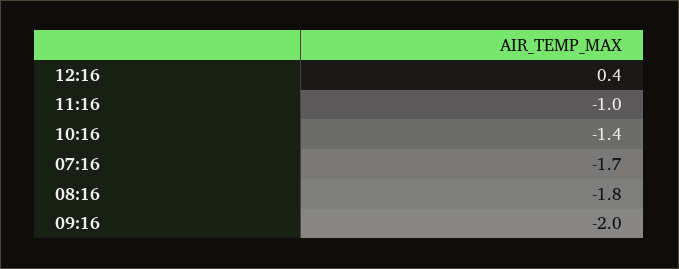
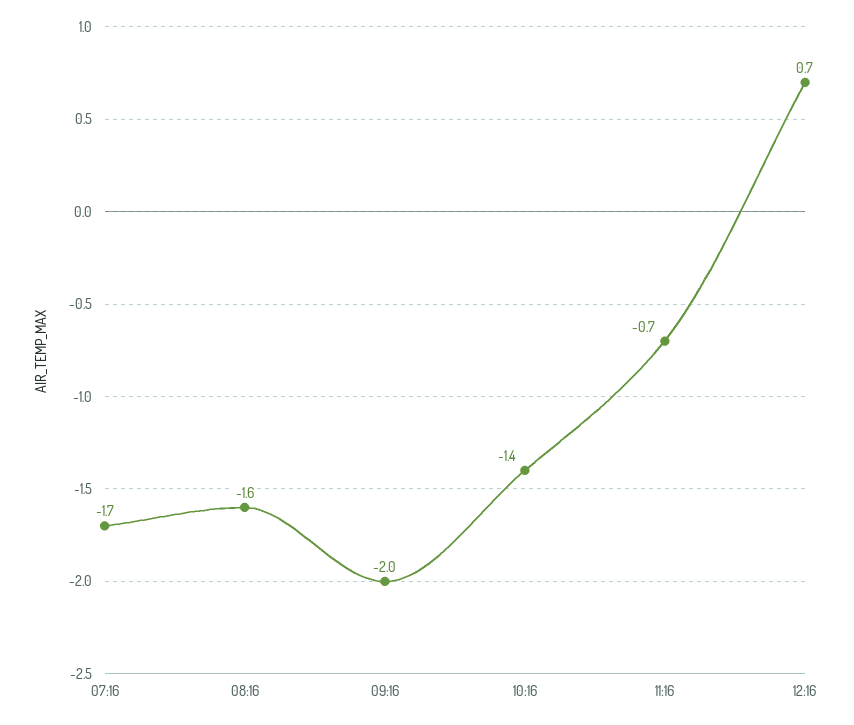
  {
-   "12:16": 0.4,
+   "12:16": 0.7,
-   "11:16": -1,
+   "11:16": -0.7,
    "10:16": -1.4,
    "07:16": -1.7,
-   "08:16": -1.8,
+   "08:16": -1.6,
    "09:16": -2
  }

